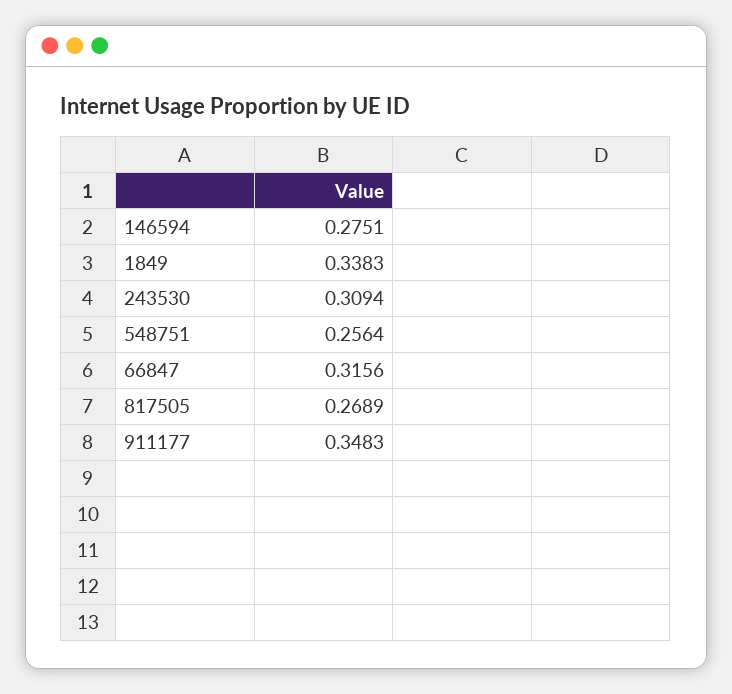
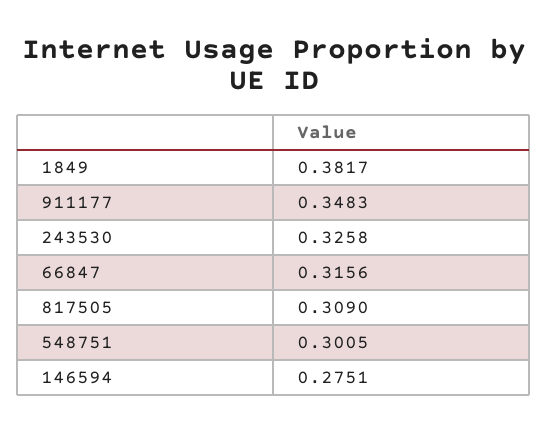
  {
    "146594": 0.2751,
-   "1849": 0.3383,
+   "1849": 0.3817,
-   "243530": 0.3094,
+   "243530": 0.3258,
-   "548751": 0.2564,
+   "548751": 0.3005,
    "66847": 0.3156,
-   "817505": 0.2689,
+   "817505": 0.309,
    "911177": 0.3483
  }

